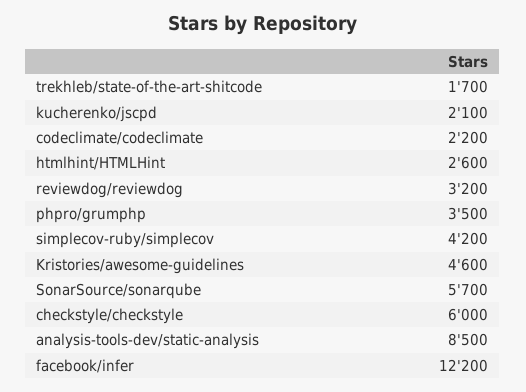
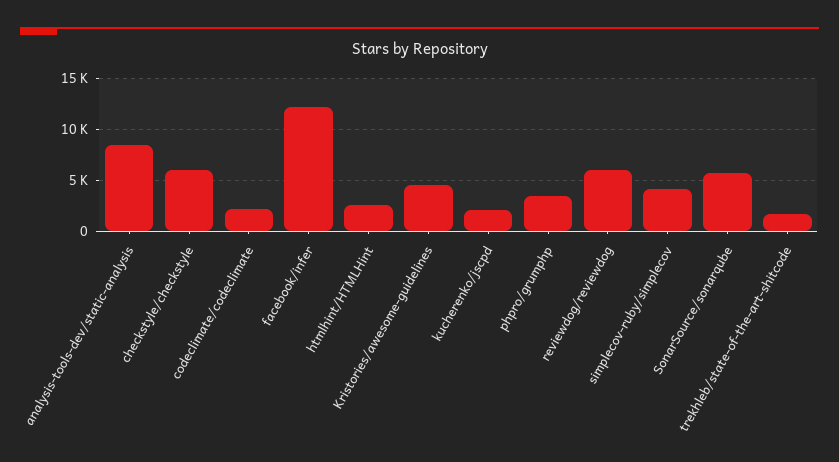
  {
    "trekhleb/state-of-the-art-shitcode": 1700,
    "kucherenko/jscpd": 2100,
    "codeclimate/codeclimate": 2200,
    "htmlhint/HTMLHint": 2600,
-   "reviewdog/reviewdog": 3200,
+   "reviewdog/reviewdog": 6000,
    "phpro/grumphp": 3500,
    "simplecov-ruby/simplecov": 4200,
    "Kristories/awesome-guidelines": 4600,
    "SonarSource/sonarqube": 5700,
    "checkstyle/checkstyle": 6000,
    "analysis-tools-dev/static-analysis": 8500,
    "facebook/infer": 12200
  }

